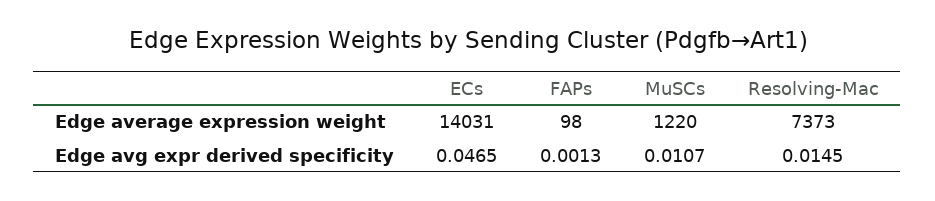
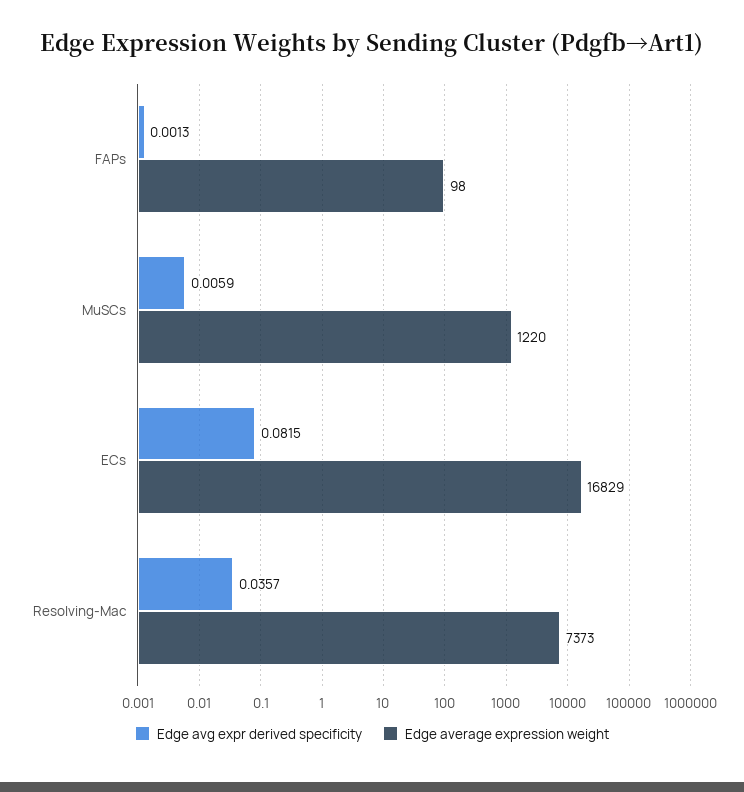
  {
    "Edge average expression weight": {
-     "ECs": 14031,
+     "ECs": 16829,
      "FAPs": 98,
      "MuSCs": 1220,
      "Resolving-Mac": 7373
    },
    "Edge avg expr derived specificity": {
-     "ECs": 0.0465,
+     "ECs": 0.0815,
      "FAPs": 0.0013,
-     "MuSCs": 0.0107,
+     "MuSCs": 0.0059,
-     "Resolving-Mac": 0.0145
+     "Resolving-Mac": 0.0357
    }
  }

